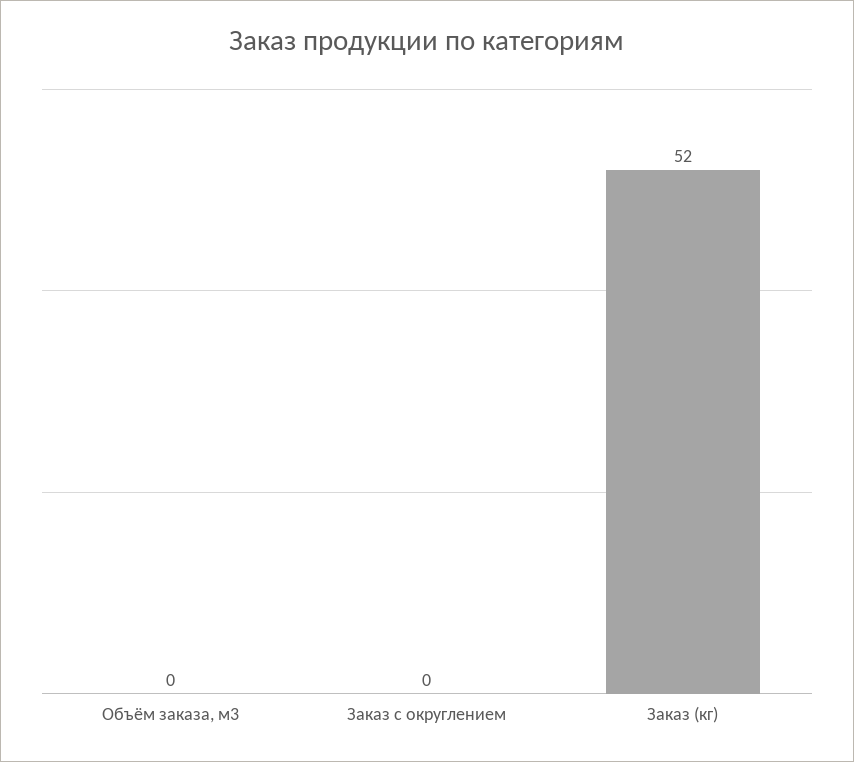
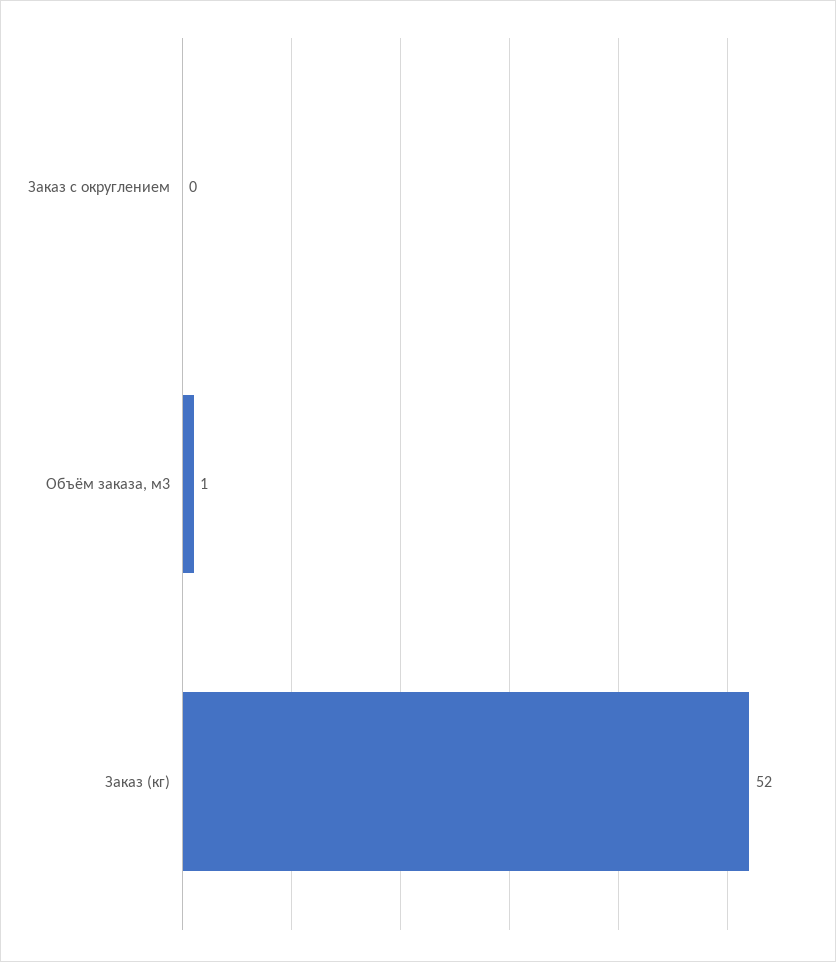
  {
-   "Объём заказа, м3": 0,
+   "Объём заказа, м3": 1,
    "Заказ с округлением": 0,
    "Заказ (кг)": 52
  }

